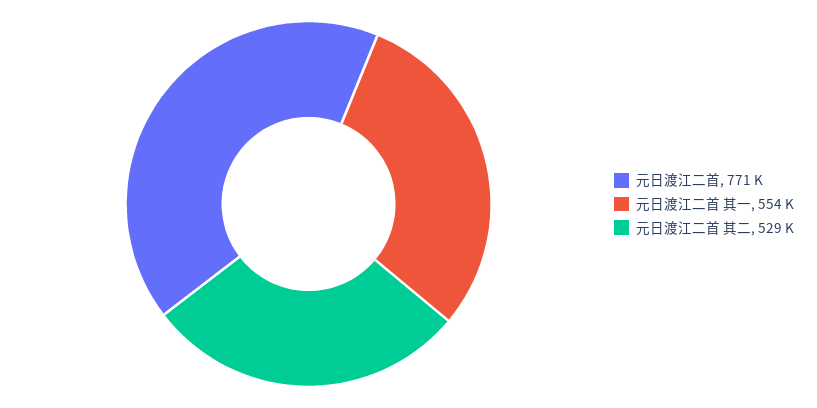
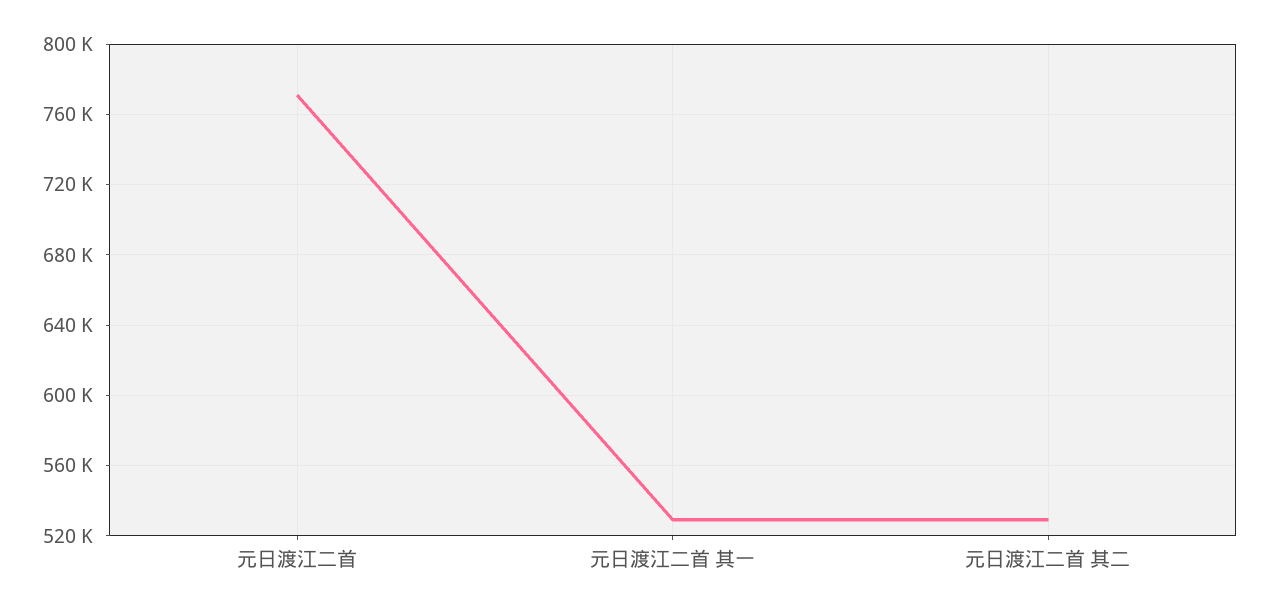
  {
    "元日渡江二首": 771000,
-   "元日渡江二首 其一": 554000,
+   "元日渡江二首 其一": 530000,
    "元日渡江二首 其二": 529000
  }

